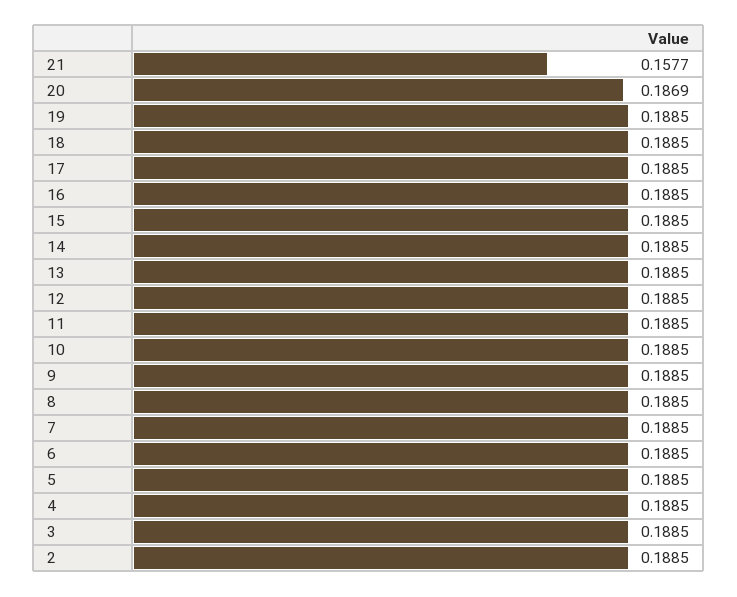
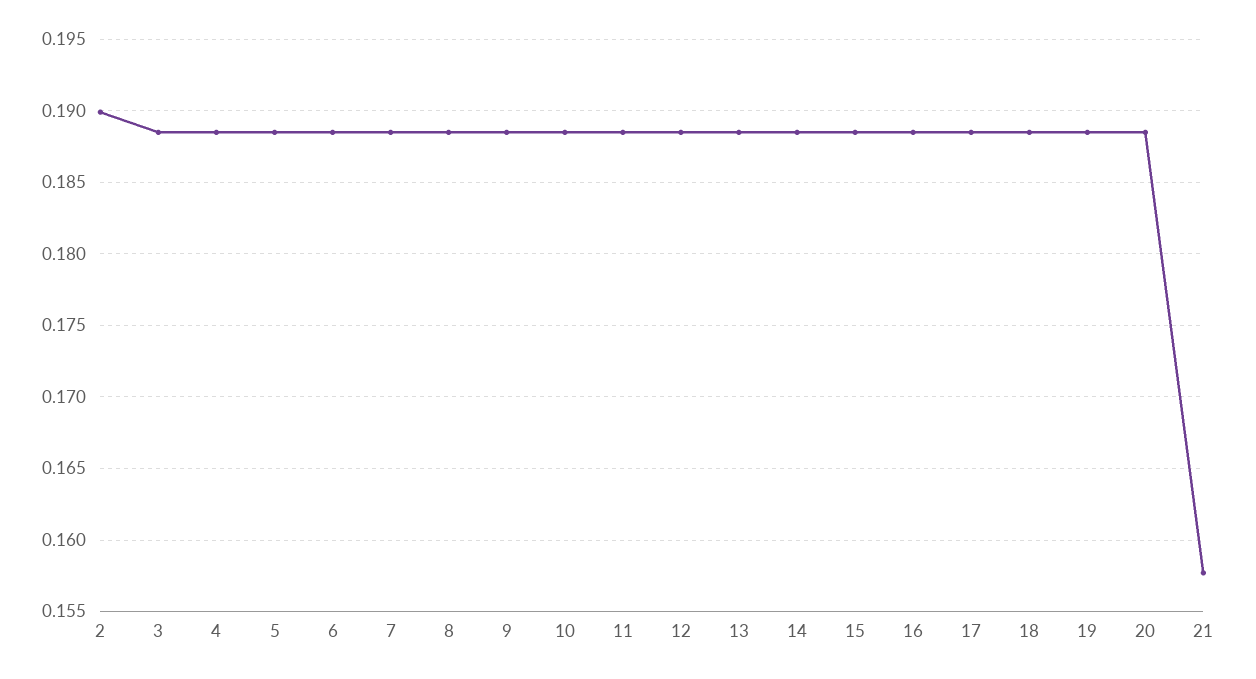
  {
    "21": 0.1577,
-   "20": 0.1869,
+   "20": 0.1885,
    "19": 0.1885,
    "18": 0.1885,
    "17": 0.1885,
    "16": 0.1885,
    "15": 0.1885,
    "14": 0.1885,
    "13": 0.1885,
    "12": 0.1885,
    "11": 0.1885,
    "10": 0.1885,
    "9": 0.1885,
    "8": 0.1885,
    "7": 0.1885,
    "6": 0.1885,
    "5": 0.1885,
    "4": 0.1885,
    "3": 0.1885,
-   "2": 0.1885
+   "2": 0.19
  }

